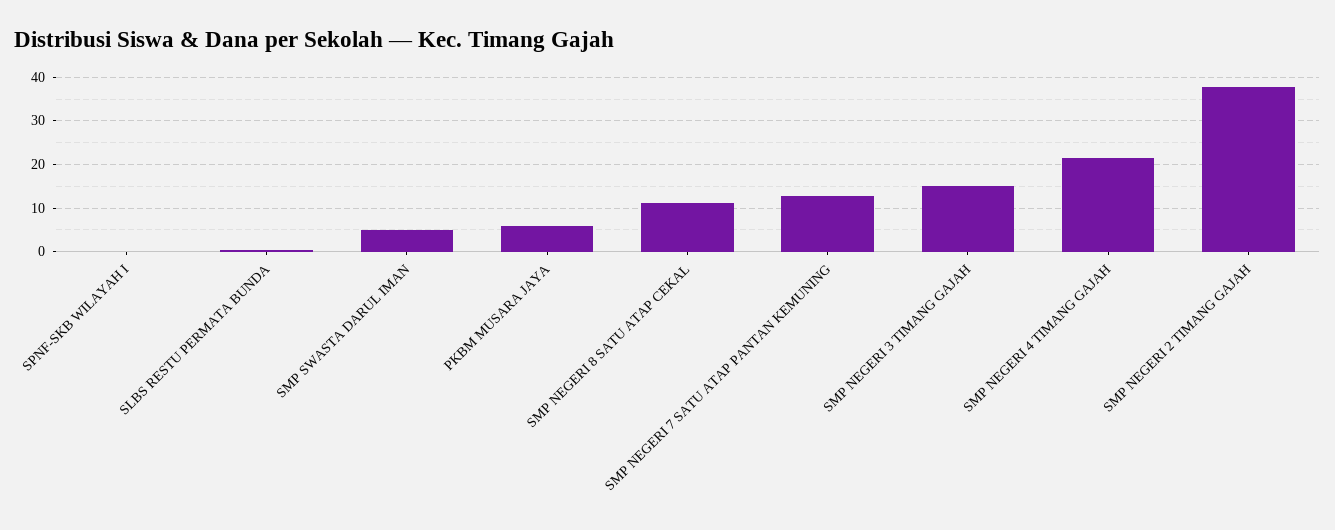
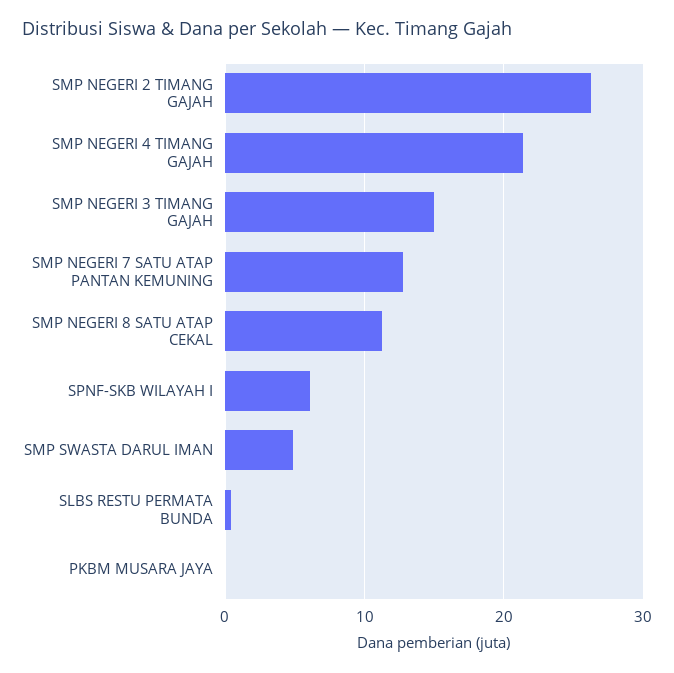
  {
-   "SPNF-SKB WILAYAH I": 0,
+   "SPNF-SKB WILAYAH I": 6,
    "SLBS RESTU PERMATA BUNDA": 0,
    "SMP SWASTA DARUL IMAN": 5,
-   "PKBM MUSARA JAYA": 6,
+   "PKBM MUSARA JAYA": 0,
    "SMP NEGERI 8 SATU ATAP CEKAL": 11,
    "SMP NEGERI 7 SATU ATAP PANTAN KEMUNING": 13,
    "SMP NEGERI 3 TIMANG GAJAH": 15,
    "SMP NEGERI 4 TIMANG GAJAH": 21,
-   "SMP NEGERI 2 TIMANG GAJAH": 38
+   "SMP NEGERI 2 TIMANG GAJAH": 26
  }

